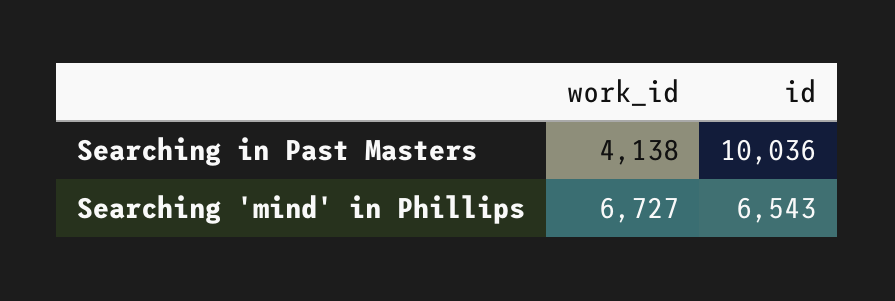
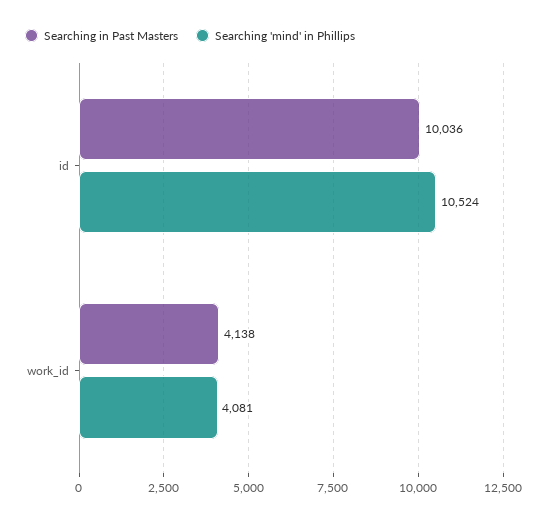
  {
    "Searching in Past Masters": {
      "work_id": 4138,
      "id": 10036
    },
    "Searching 'mind' in Phillips": {
-     "work_id": 6727,
+     "work_id": 4081,
-     "id": 6543
+     "id": 10524
    }
  }

